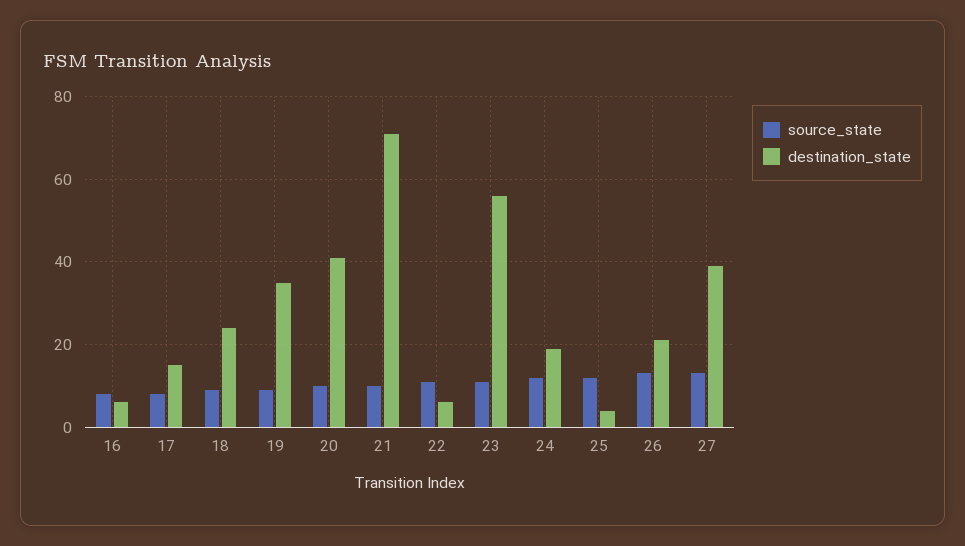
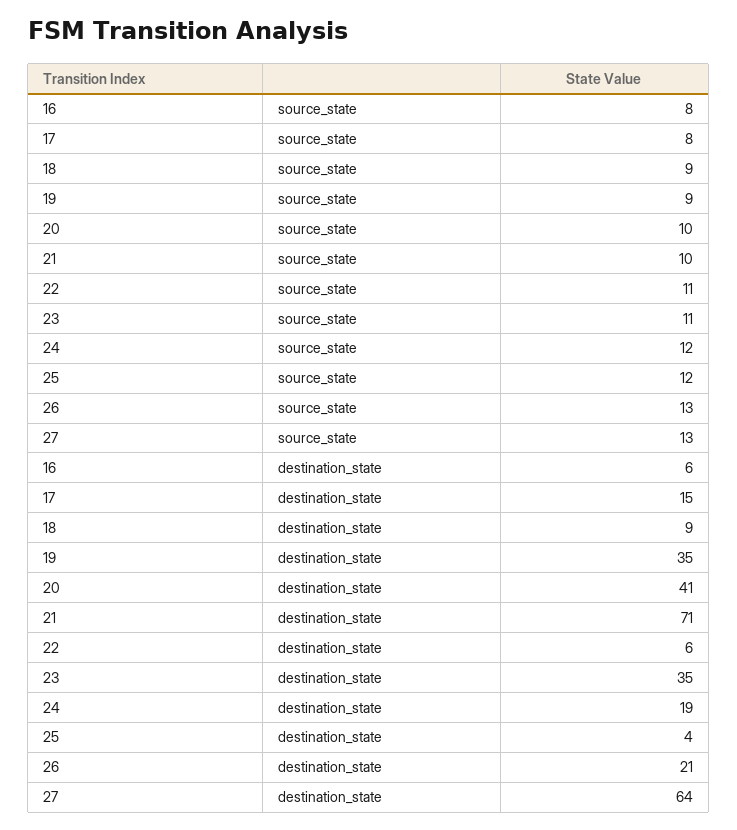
  {
    "source_state": {
      "16": 8,
      "17": 8,
      "18": 9,
      "19": 9,
      "20": 10,
      "21": 10,
      "22": 11,
      "23": 11,
      "24": 12,
      "25": 12,
      "26": 13,
      "27": 13
    },
    "destination_state": {
      "16": 6,
      "17": 15,
-     "18": 25,
+     "18": 9,
      "19": 35,
      "20": 41,
      "21": 71,
      "22": 6,
-     "23": 55,
+     "23": 35,
      "24": 19,
      "25": 4,
      "26": 21,
-     "27": 40
+     "27": 64
    }
  }

